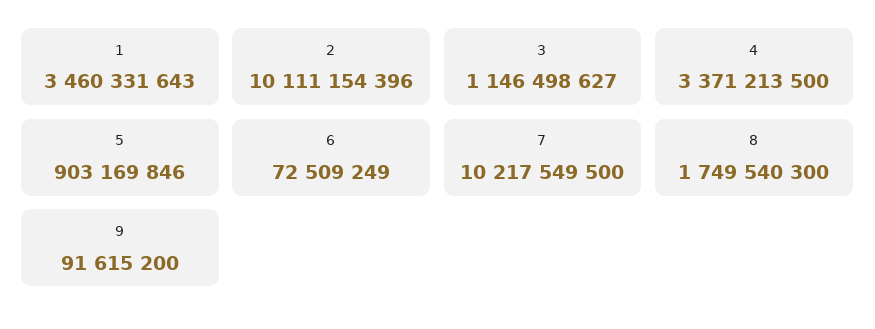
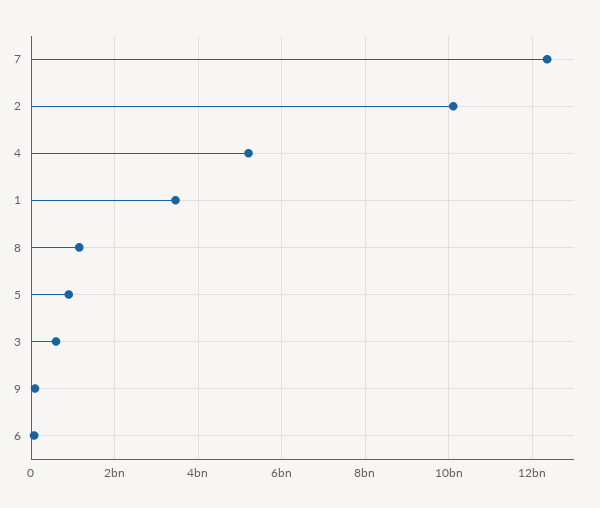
  {
    "1": 3460331643,
    "2": 10111154396,
-   "3": 1146498627,
+   "3": 600000000,
-   "4": 3371213500,
+   "4": 5200000000,
    "5": 903169846,
    "6": 72509249,
-   "7": 10217549500,
+   "7": 12400000000,
-   "8": 1749540300,
+   "8": 1200000000,
    "9": 91615200
  }

